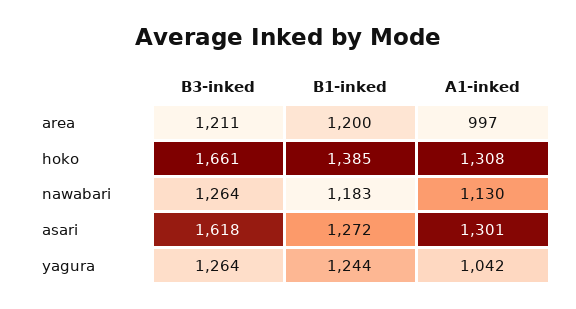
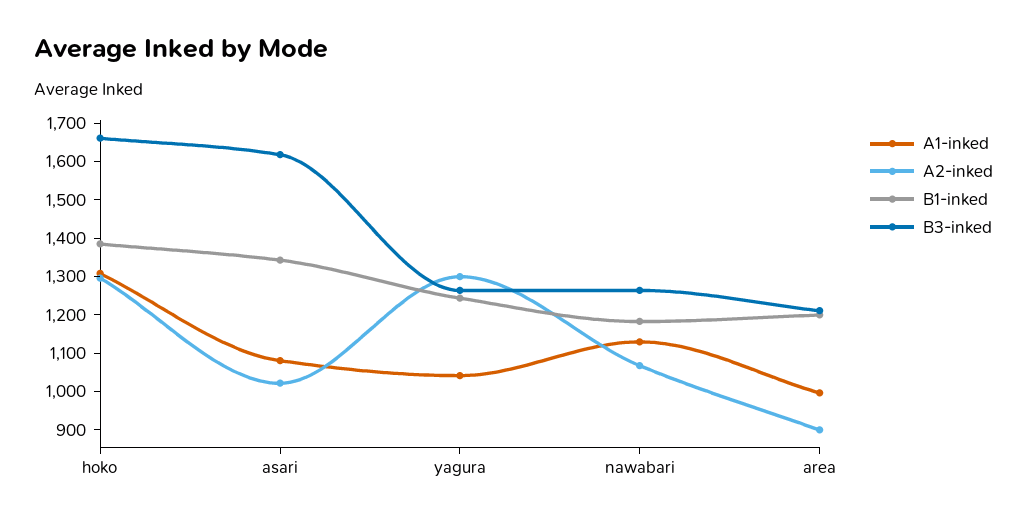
  {
    "B3-inked": {
      "area": 1211,
      "hoko": 1661,
      "nawabari": 1264,
      "asari": 1618,
      "yagura": 1264
    },
    "B1-inked": {
      "area": 1200,
      "hoko": 1385,
      "nawabari": 1183,
-     "asari": 1272,
+     "asari": 1350,
      "yagura": 1244
    },
    "A1-inked": {
      "area": 997,
      "hoko": 1308,
      "nawabari": 1130,
-     "asari": 1301,
+     "asari": 1075,
      "yagura": 1042
-   }
+   },
+   "A2-inked": {
+     "hoko": 1300,
+     "asari": 1025,
+     "yagura": 1300,
+     "nawabari": 1075,
+     "area": 900
+   }
  }

